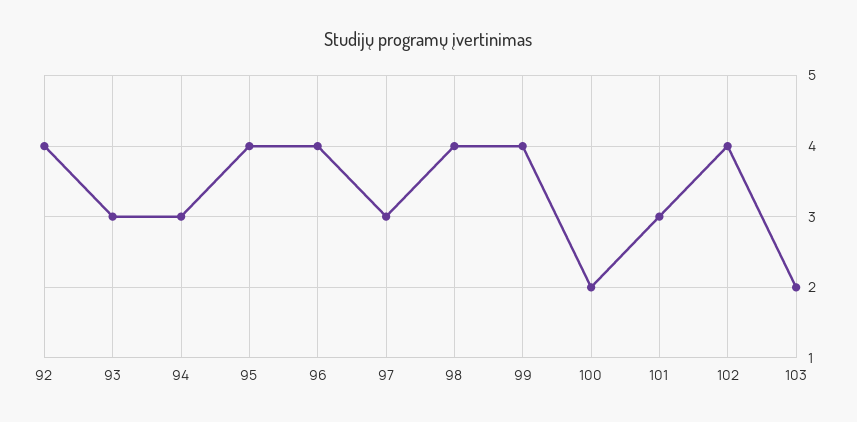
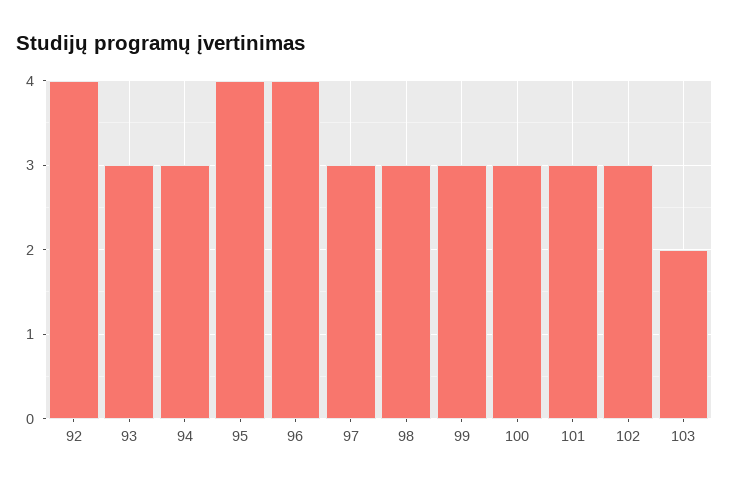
  {
    "92": 4,
    "93": 3,
    "94": 3,
    "95": 4,
    "96": 4,
    "97": 3,
-   "98": 4,
+   "98": 3,
-   "99": 4,
+   "99": 3,
-   "100": 2,
+   "100": 3,
    "101": 3,
-   "102": 4,
+   "102": 3,
    "103": 2
  }

